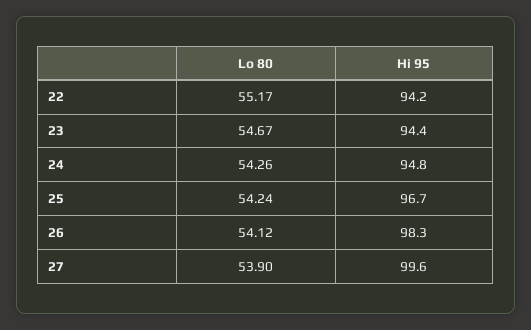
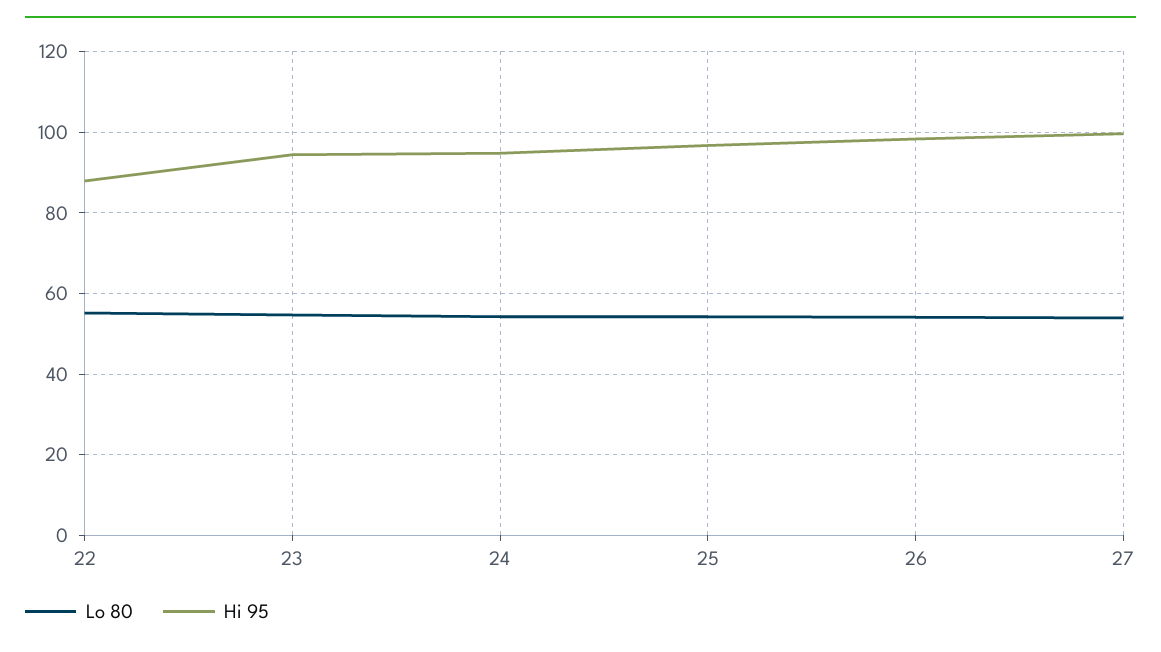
  {
    "Lo 80": {
      "22": 55.17,
      "23": 54.67,
      "24": 54.26,
      "25": 54.24,
      "26": 54.12,
      "27": 53.9
    },
    "Hi 95": {
-     "22": 94.2,
+     "22": 88,
      "23": 94.4,
      "24": 94.8,
      "25": 96.7,
      "26": 98.3,
      "27": 99.6
    }
  }

